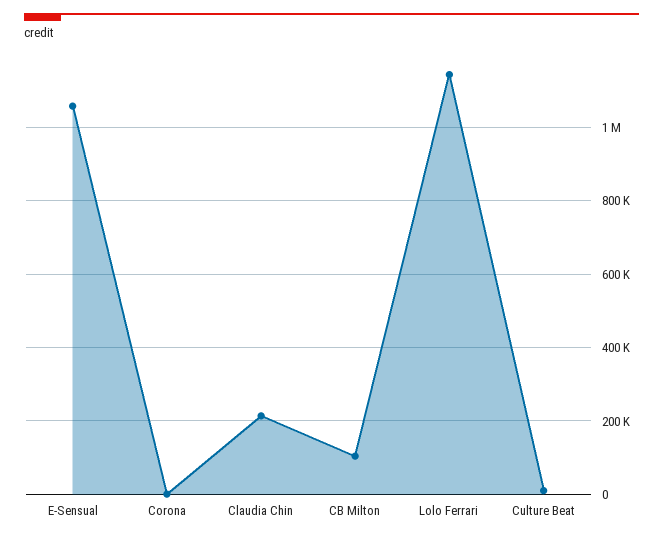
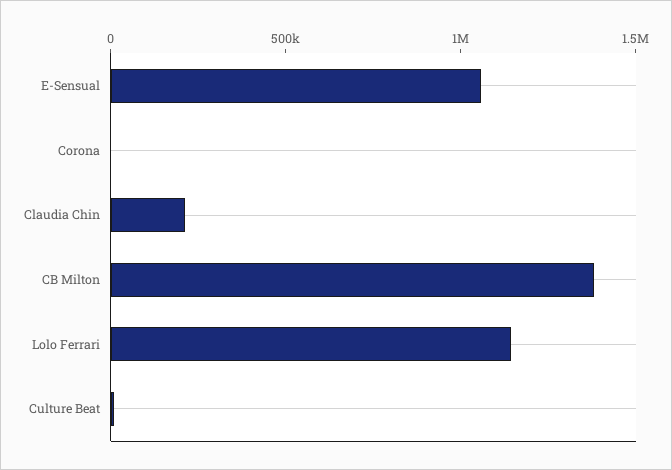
  {
    "E-Sensual": 1060000,
    "Corona": 0,
    "Claudia Chin": 220000,
-   "CB Milton": 100000,
+   "CB Milton": 1400000,
    "Lolo Ferrari": 1140000,
    "Culture Beat": 0
  }

